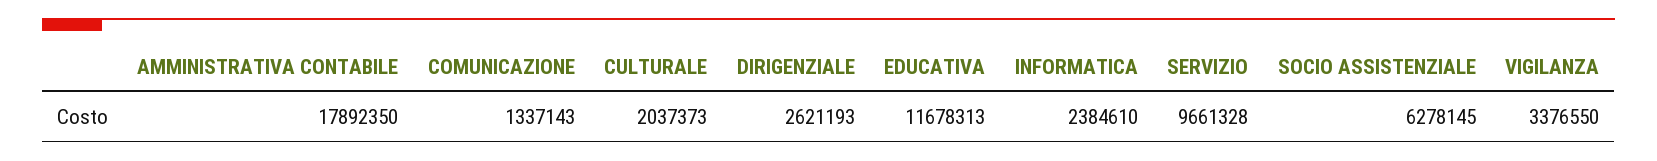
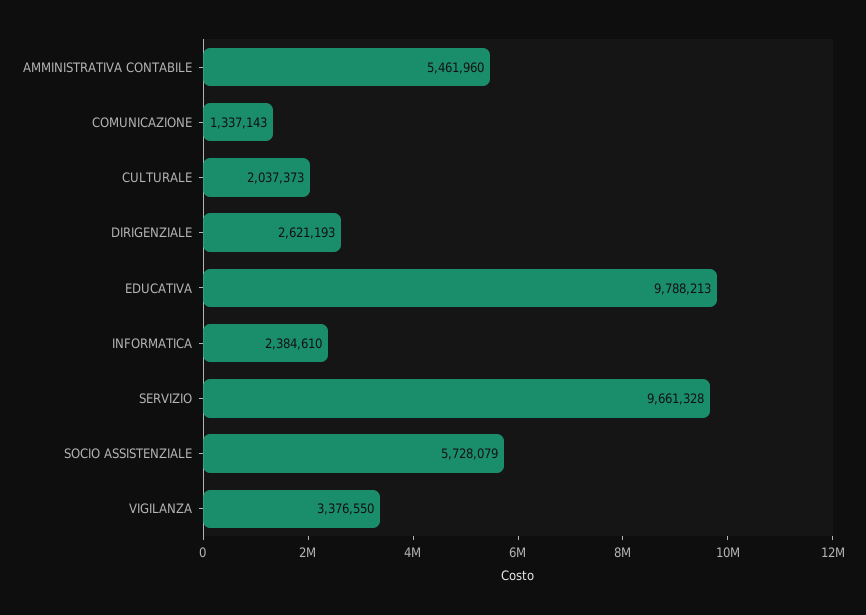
  {
-   "AMMINISTRATIVA CONTABILE": 17892350,
+   "AMMINISTRATIVA CONTABILE": 5461960,
    "COMUNICAZIONE": 1337143,
    "CULTURALE": 2037373,
    "DIRIGENZIALE": 2621193,
-   "EDUCATIVA": 11678313,
+   "EDUCATIVA": 9788213,
    "INFORMATICA": 2384610,
    "SERVIZIO": 9661328,
-   "SOCIO ASSISTENZIALE": 6278145,
+   "SOCIO ASSISTENZIALE": 5728079,
    "VIGILANZA": 3376550
  }

